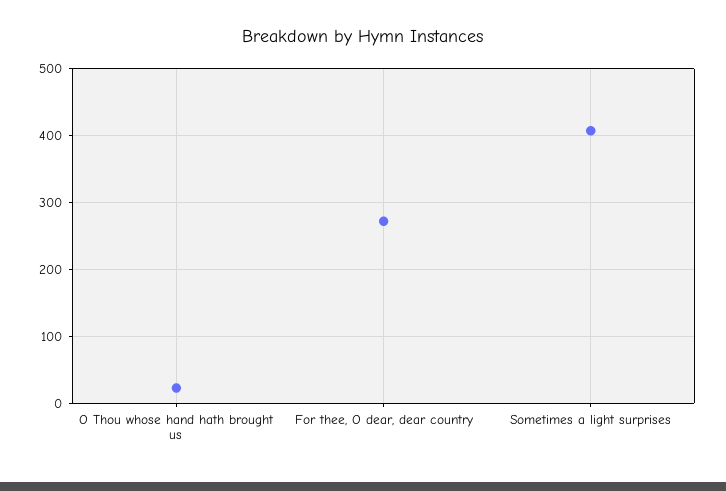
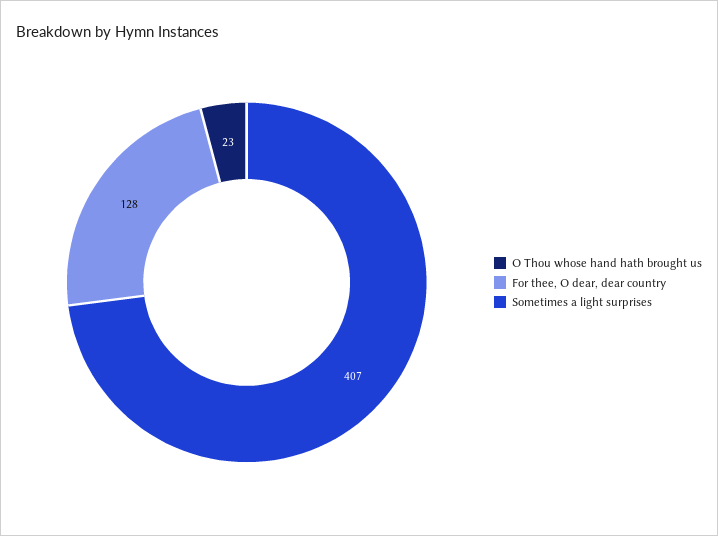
  {
    "O Thou whose hand hath brought us": 23,
-   "For thee, O dear, dear country": 270,
+   "For thee, O dear, dear country": 128,
    "Sometimes a light surprises": 407
  }

